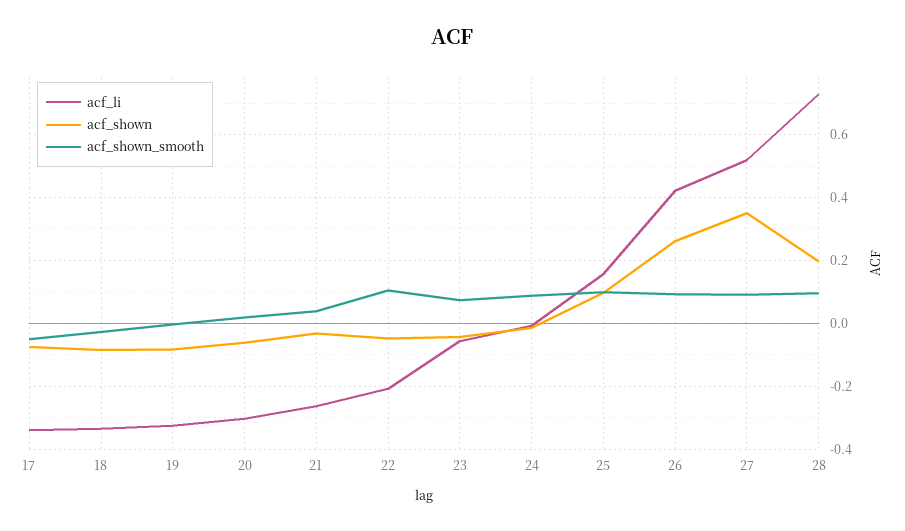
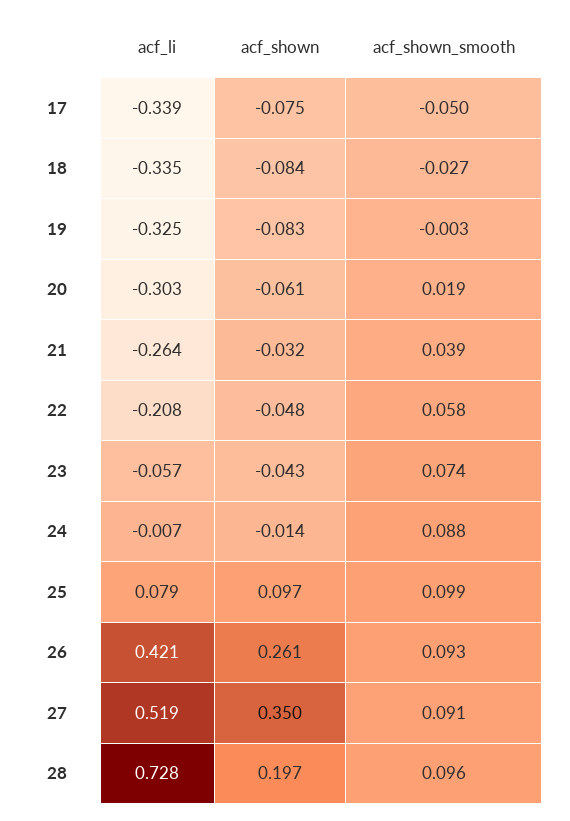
  {
    "acf_li": {
      "17": -0.339,
      "18": -0.335,
      "19": -0.325,
      "20": -0.303,
      "21": -0.264,
      "22": -0.208,
      "23": -0.057,
      "24": -0.007,
-     "25": 0.16,
+     "25": 0.079,
      "26": 0.421,
      "27": 0.519,
      "28": 0.728
    },
    "acf_shown": {
      "17": -0.075,
      "18": -0.084,
      "19": -0.083,
      "20": -0.061,
      "21": -0.032,
      "22": -0.048,
      "23": -0.043,
      "24": -0.014,
      "25": 0.097,
      "26": 0.261,
      "27": 0.35,
      "28": 0.197
    },
    "acf_shown_smooth": {
      "17": -0.05,
      "18": -0.027,
      "19": -0.003,
      "20": 0.019,
      "21": 0.039,
-     "22": 0.1,
+     "22": 0.058,
      "23": 0.074,
      "24": 0.088,
      "25": 0.099,
      "26": 0.093,
      "27": 0.091,
      "28": 0.096
    }
  }

